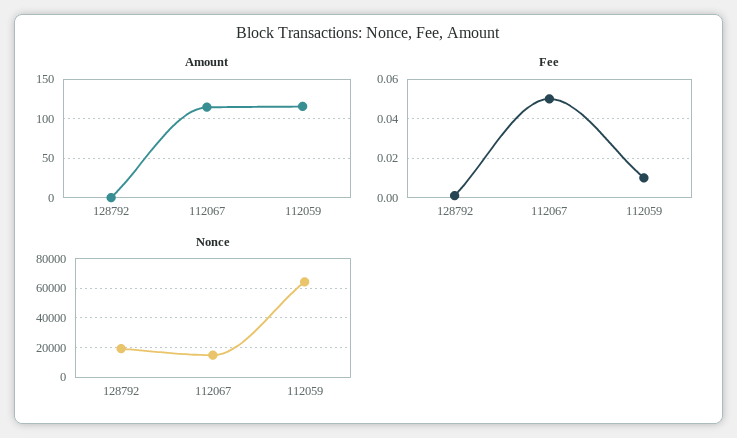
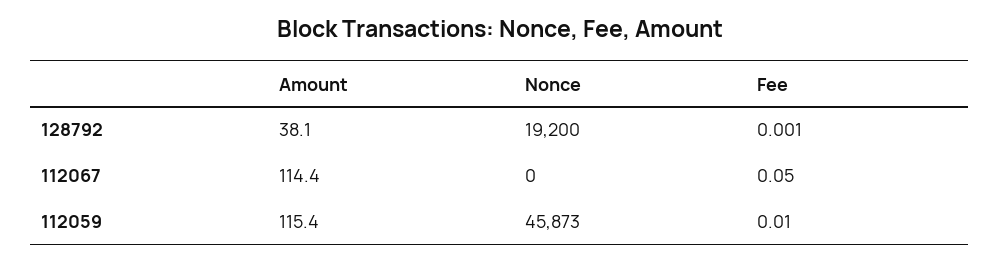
  {
    "Amount": {
-     "128792": 0,
+     "128792": 38.1,
      "112067": 114.4,
      "112059": 115.4
    },
    "Fee": {
      "128792": 0.001,
      "112067": 0.05,
      "112059": 0.01
    },
    "Nonce": {
      "128792": 19200,
-     "112067": 15000,
+     "112067": 0,
-     "112059": 65000
+     "112059": 45873
    }
  }

